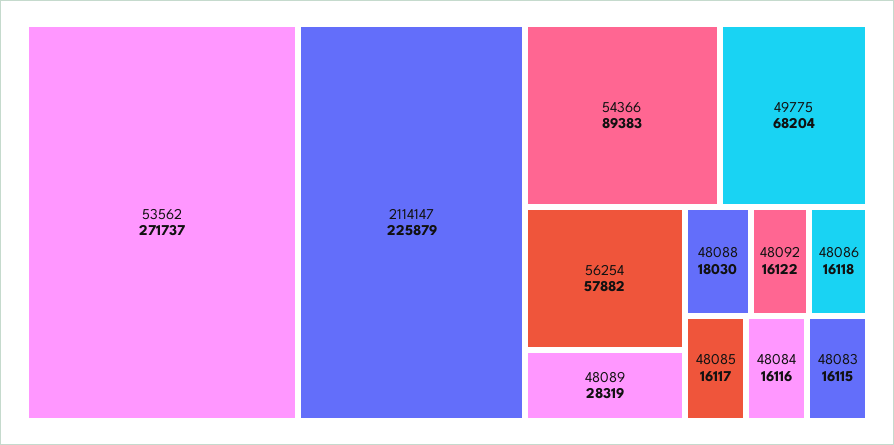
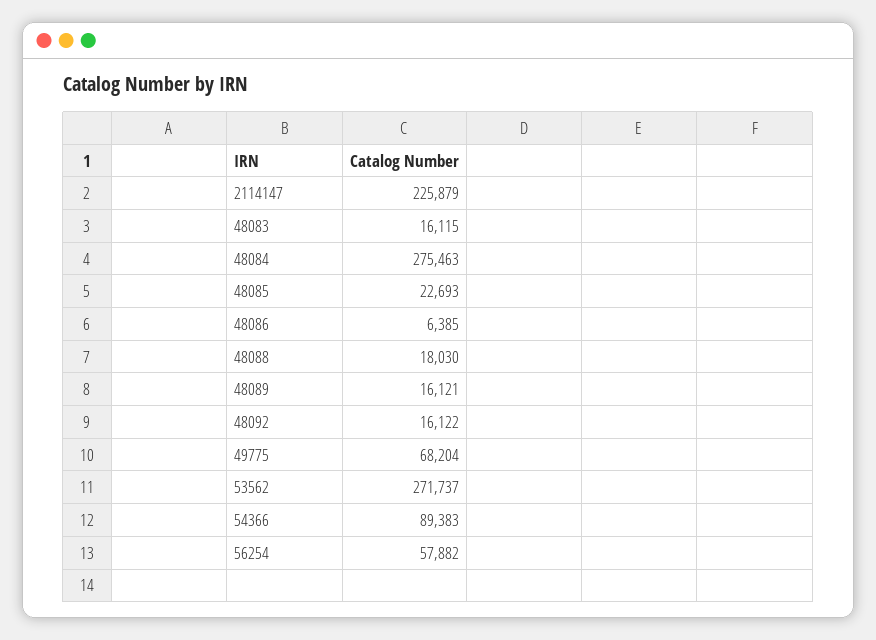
  {
    "53562": 271737,
    "2114147": 225879,
    "54366": 89383,
    "49775": 68204,
    "56254": 57882,
-   "48089": 28319,
+   "48089": 16121,
    "48088": 18030,
    "48092": 16122,
-   "48086": 16118,
+   "48086": 6385,
-   "48085": 16117,
+   "48085": 22693,
-   "48084": 16116,
+   "48084": 275463,
    "48083": 16115
  }

